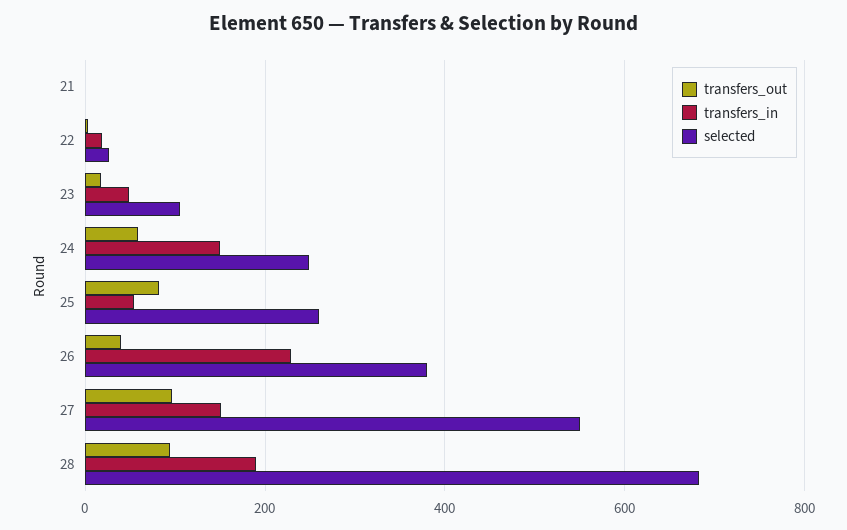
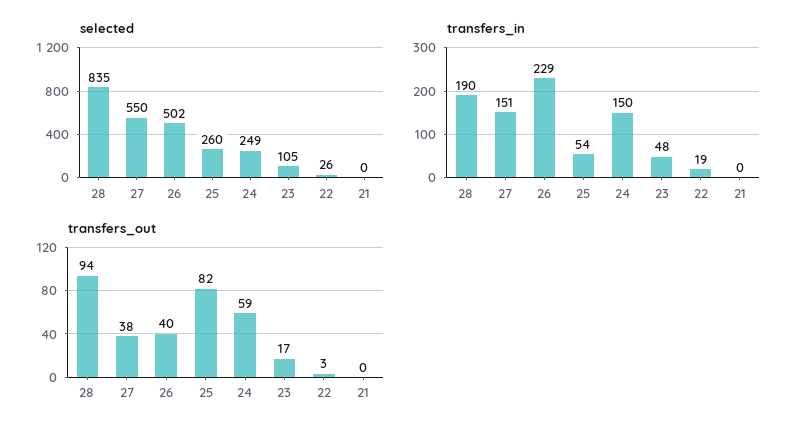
  {
    "transfers_out": {
      "21": 0,
      "22": 3,
      "23": 17,
      "24": 59,
      "25": 82,
      "26": 40,
-     "27": 100,
+     "27": 38,
      "28": 94
    },
    "transfers_in": {
      "21": 0,
      "22": 19,
      "23": 48,
      "24": 150,
      "25": 54,
      "26": 229,
      "27": 151,
      "28": 190
    },
    "selected": {
      "21": 0,
      "22": 26,
      "23": 105,
      "24": 249,
      "25": 260,
-     "26": 380,
+     "26": 502,
      "27": 550,
-     "28": 680
+     "28": 835
    }
  }

